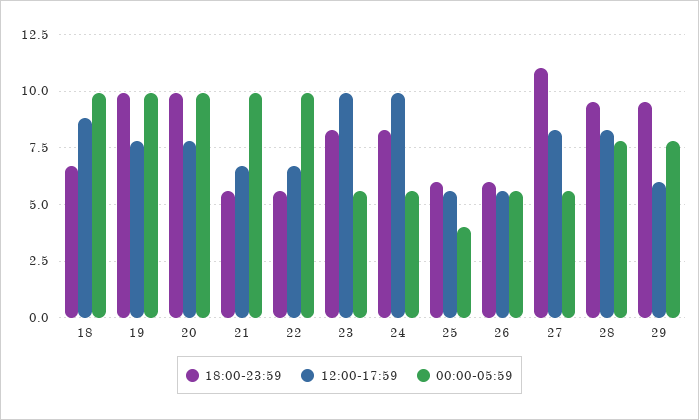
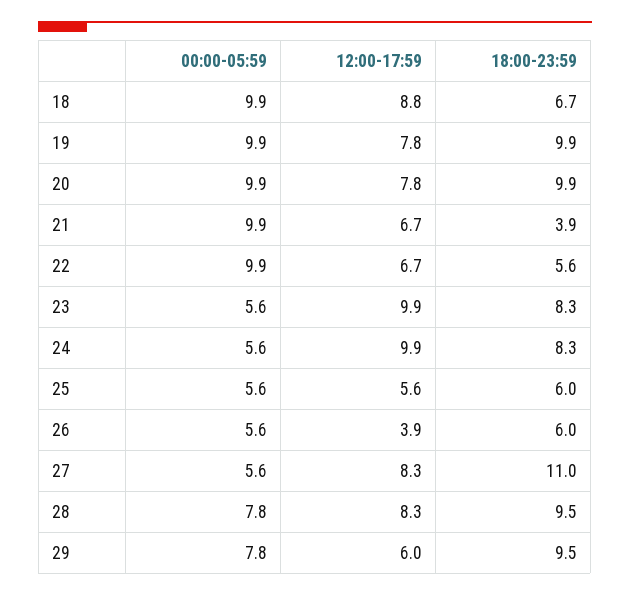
  {
    "18:00-23:59": {
      "18": 6.7,
      "19": 9.9,
      "20": 9.9,
-     "21": 5.5,
+     "21": 3.9,
      "22": 5.6,
      "23": 8.3,
      "24": 8.3,
      "25": 6,
      "26": 6,
      "27": 11,
      "28": 9.5,
      "29": 9.5
    },
    "12:00-17:59": {
      "18": 8.8,
      "19": 7.8,
      "20": 7.8,
      "21": 6.7,
      "22": 6.7,
      "23": 9.9,
      "24": 9.9,
      "25": 5.6,
-     "26": 5.5,
+     "26": 3.9,
      "27": 8.3,
      "28": 8.3,
      "29": 6
    },
    "00:00-05:59": {
      "18": 9.9,
      "19": 9.9,
      "20": 9.9,
      "21": 9.9,
      "22": 9.9,
      "23": 5.6,
      "24": 5.6,
-     "25": 4,
+     "25": 5.6,
      "26": 5.6,
      "27": 5.6,
      "28": 7.8,
      "29": 7.8
    }
  }

